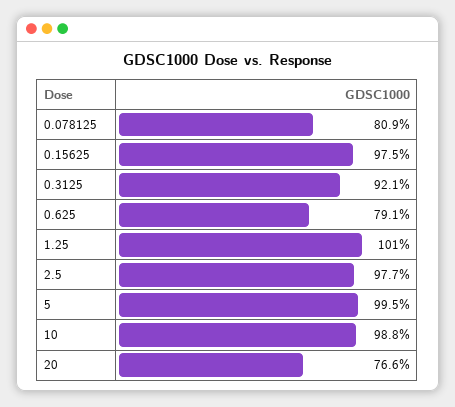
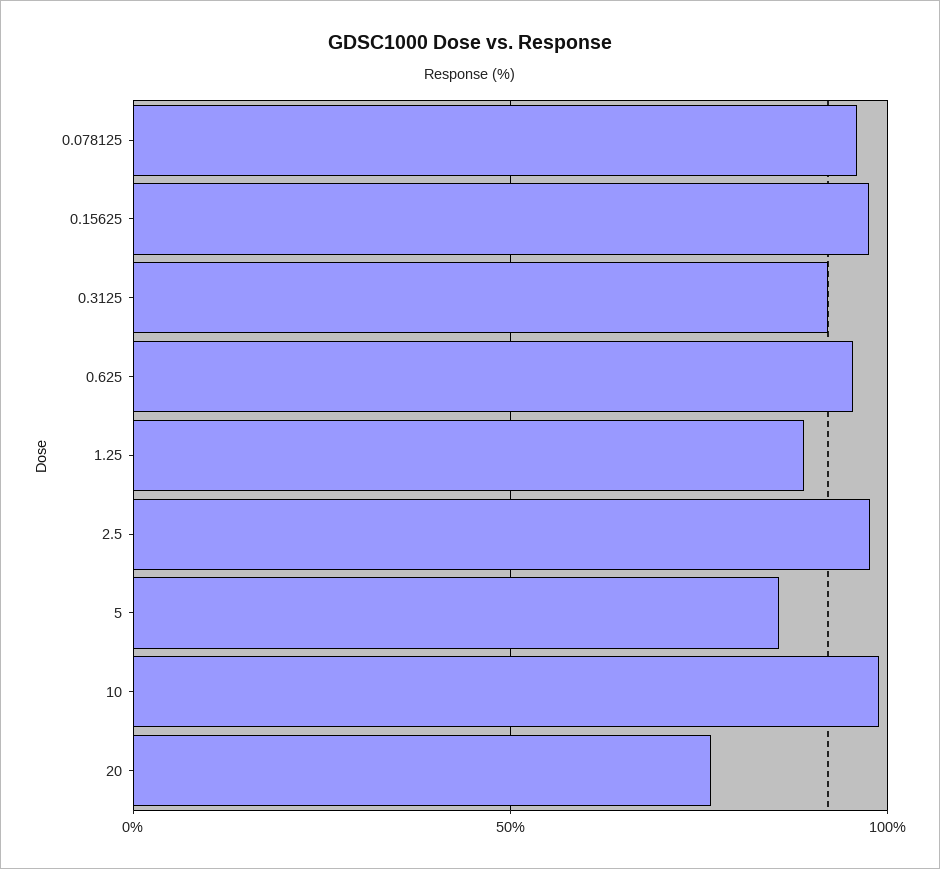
  {
-   "0.078125": 80.9,
+   "0.078125": 95,
    "0.15625": 97.5,
    "0.3125": 92.1,
-   "0.625": 79.1,
+   "0.625": 95,
-   "1.25": 101,
+   "1.25": 90,
    "2.5": 97.7,
-   "5": 99.5,
+   "5": 85,
    "10": 98.8,
    "20": 76.6
  }

